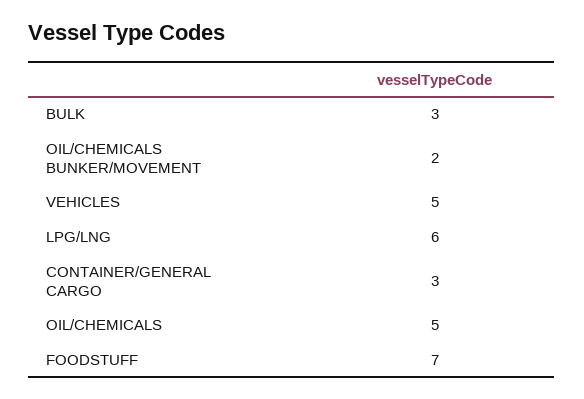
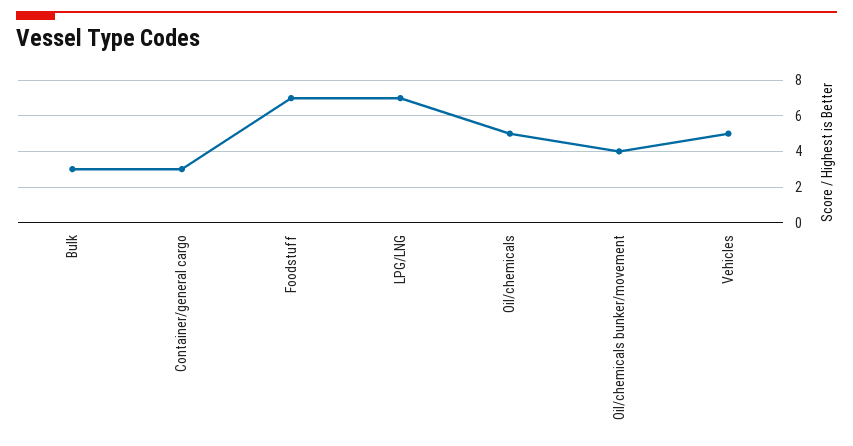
  {
    "BULK": 3,
-   "OIL/CHEMICALS BUNKER/MOVEMENT": 2,
+   "OIL/CHEMICALS BUNKER/MOVEMENT": 4,
    "VEHICLES": 5,
-   "LPG/LNG": 6,
+   "LPG/LNG": 7,
    "CONTAINER/GENERAL CARGO": 3,
    "OIL/CHEMICALS": 5,
    "FOODSTUFF": 7
  }

